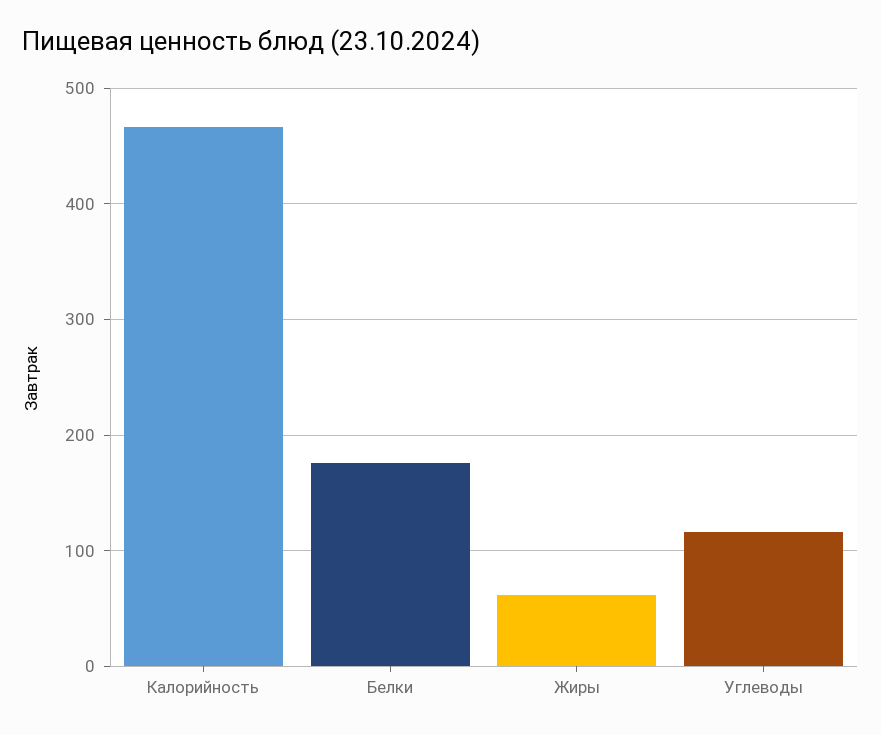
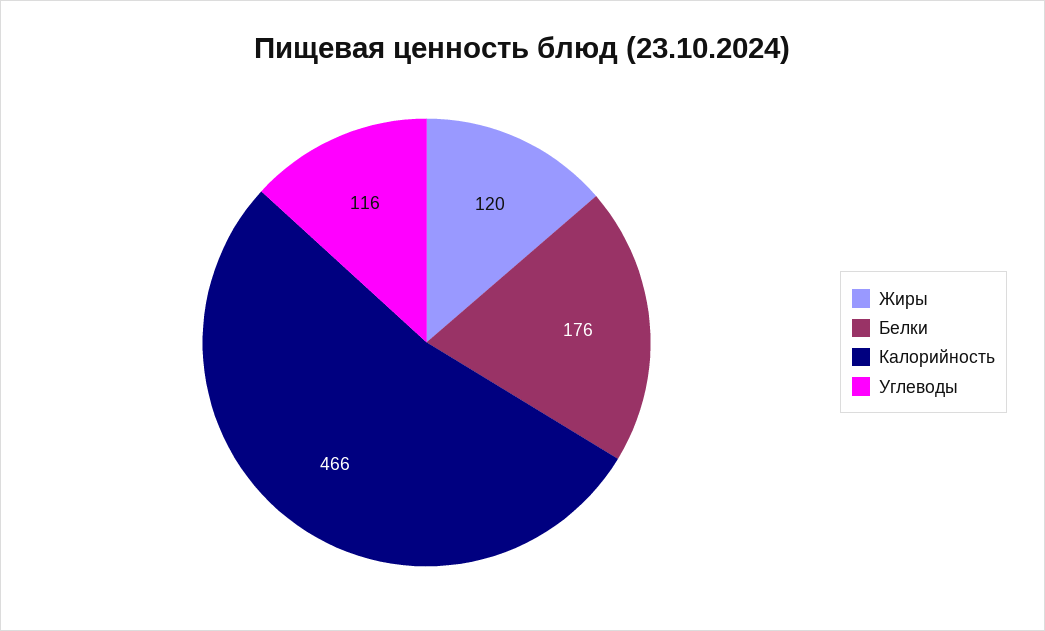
  {
    "Калорийность": 466,
    "Белки": 176,
-   "Жиры": 60,
+   "Жиры": 120,
    "Углеводы": 116
  }

